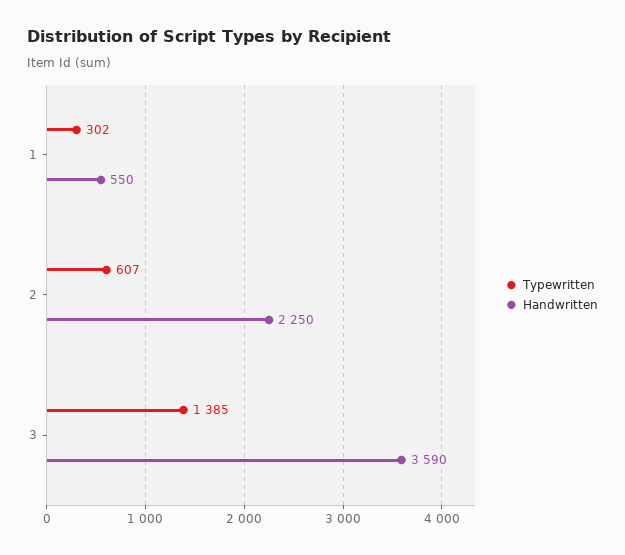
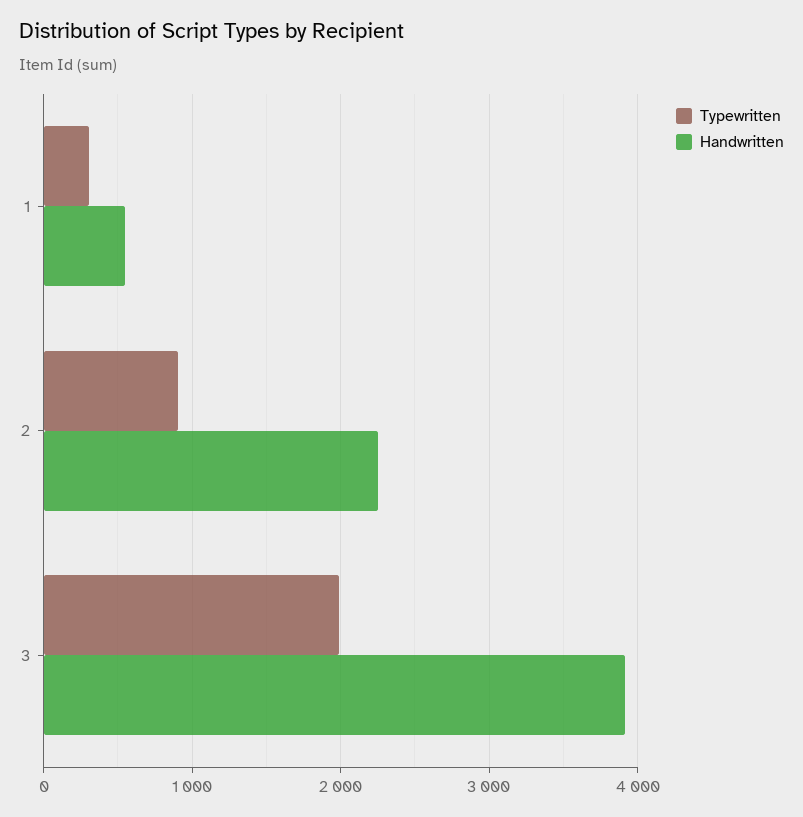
  {
    "Typewritten": {
      "1": 302,
-     "2": 607,
+     "2": 900,
-     "3": 1385
+     "3": 2000
    },
    "Handwritten": {
      "1": 550,
      "2": 2250,
-     "3": 3590
+     "3": 3900
    }
  }

